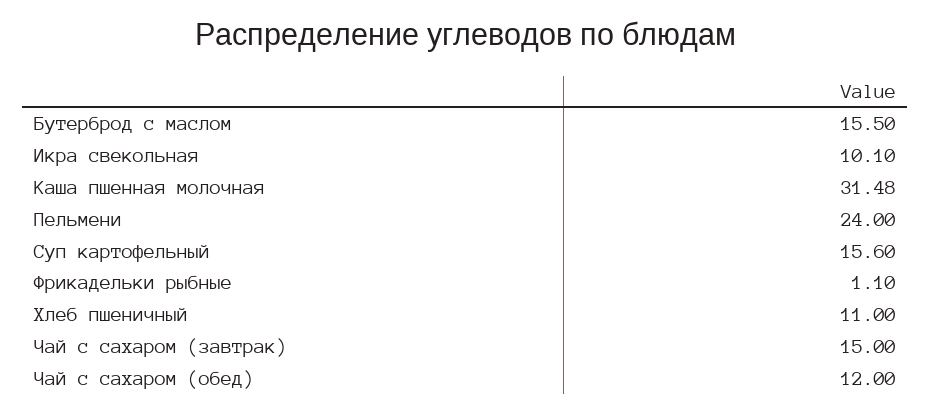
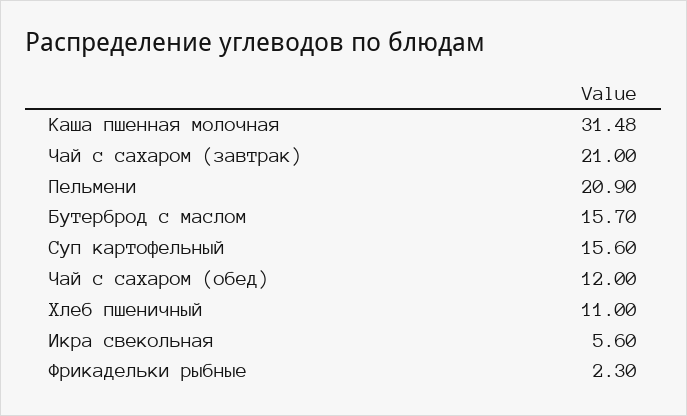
  {
-   "Бутерброд с маслом": 15.5,
+   "Бутерброд с маслом": 15.7,
-   "Икра свекольная": 10.1,
+   "Икра свекольная": 5.6,
    "Каша пшенная молочная": 31.48,
-   "Пельмени": 24,
+   "Пельмени": 20.9,
    "Суп картофельный": 15.6,
-   "Фрикадельки рыбные": 1.1,
+   "Фрикадельки рыбные": 2.3,
    "Хлеб пшеничный": 11,
-   "Чай с сахаром (завтрак)": 15,
+   "Чай с сахаром (завтрак)": 21,
    "Чай с сахаром (обед)": 12
  }

